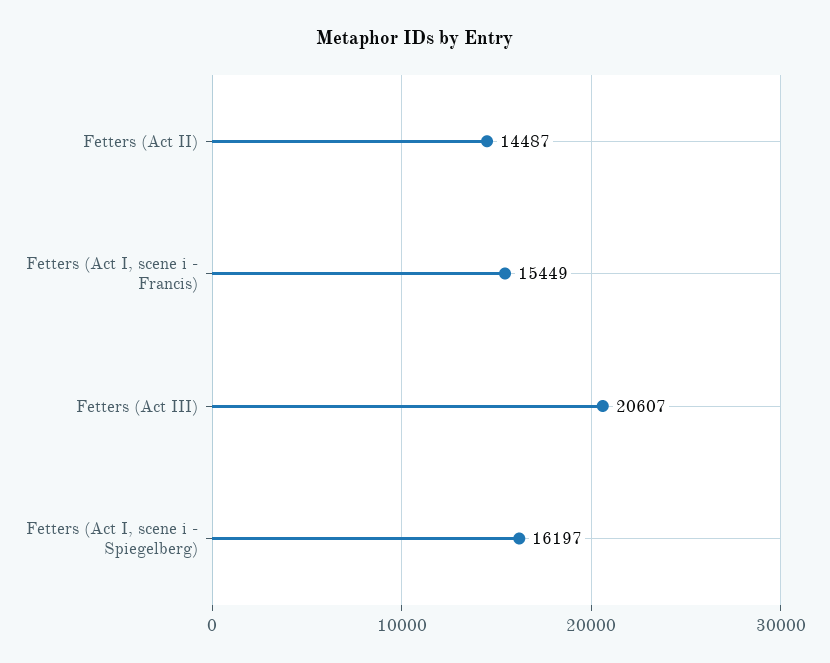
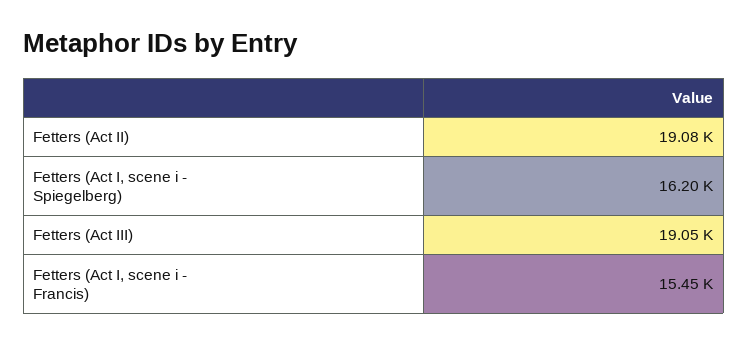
  {
-   "Fetters (Act II)": 14487,
+   "Fetters (Act II)": 19080,
    "Fetters (Act I, scene i - Francis)": 15449,
-   "Fetters (Act III)": 20607,
+   "Fetters (Act III)": 19050,
    "Fetters (Act I, scene i - Spiegelberg)": 16197
  }

